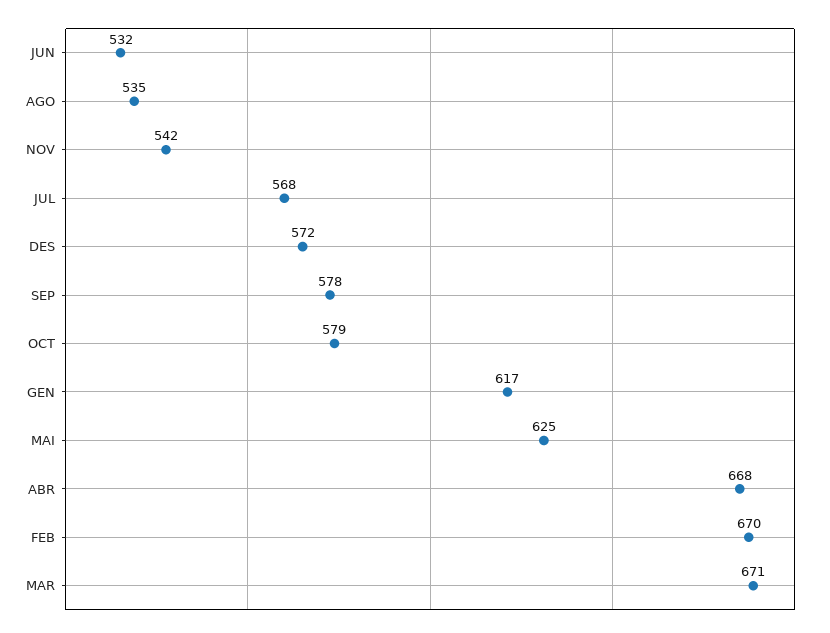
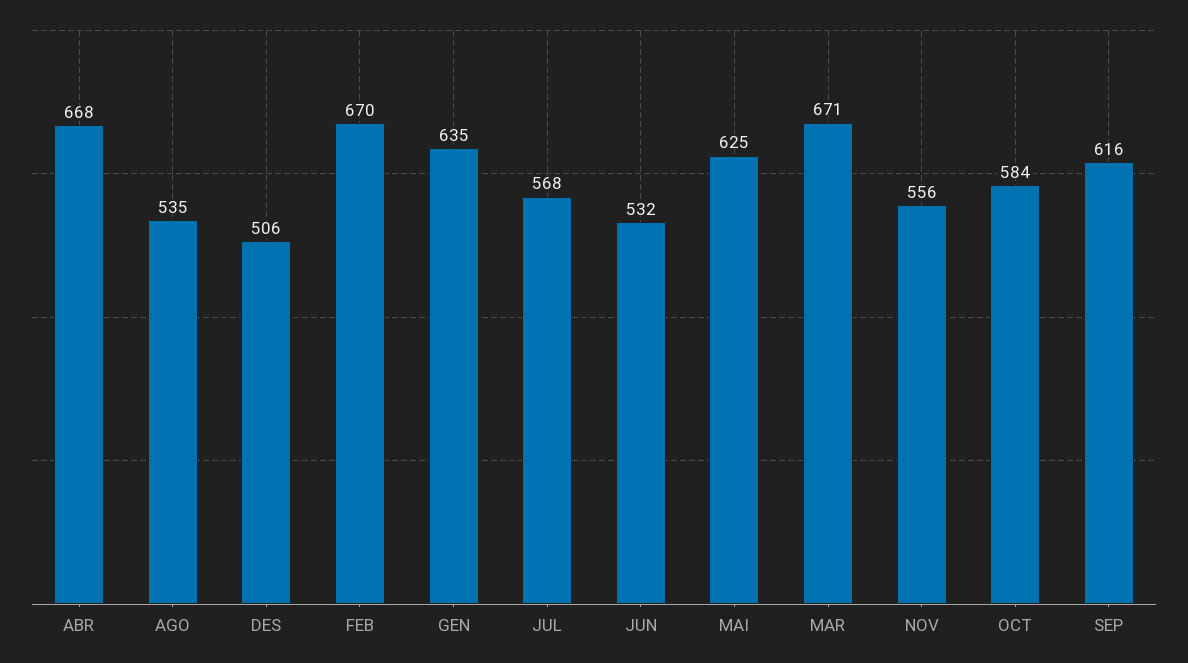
  {
    "JUN": 532,
    "AGO": 535,
-   "NOV": 542,
+   "NOV": 556,
    "JUL": 568,
-   "DES": 572,
+   "DES": 506,
-   "SEP": 578,
+   "SEP": 616,
-   "OCT": 579,
+   "OCT": 584,
-   "GEN": 617,
+   "GEN": 635,
    "MAI": 625,
    "ABR": 668,
    "FEB": 670,
    "MAR": 671
  }

